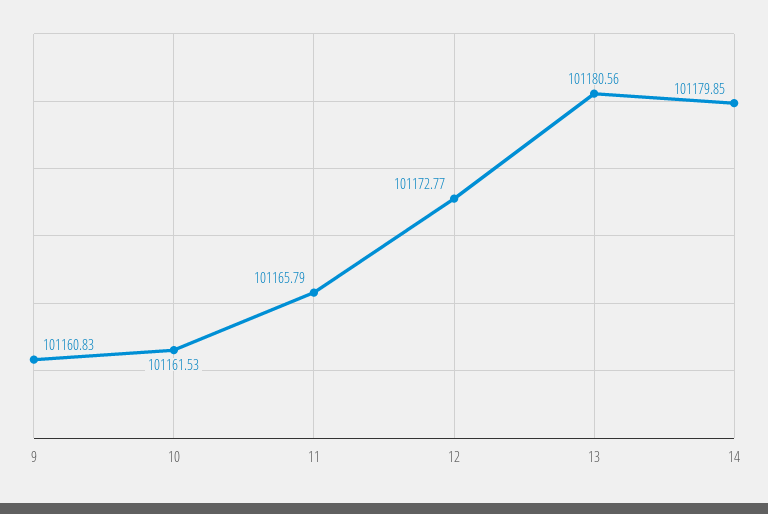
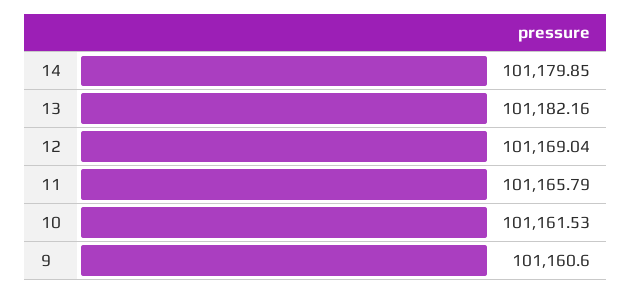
  {
-   "9": 101160.83,
+   "9": 101160.6,
    "10": 101161.53,
    "11": 101165.79,
-   "12": 101172.77,
+   "12": 101169.04,
-   "13": 101180.56,
+   "13": 101182.16,
    "14": 101179.85
  }

